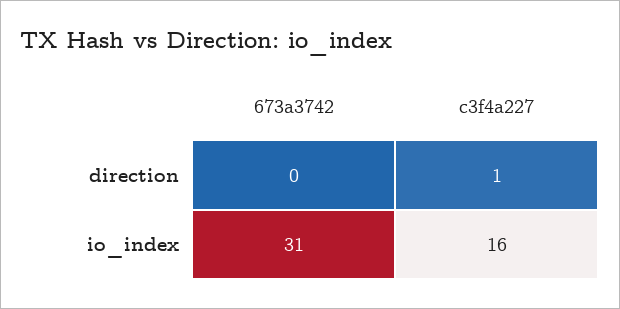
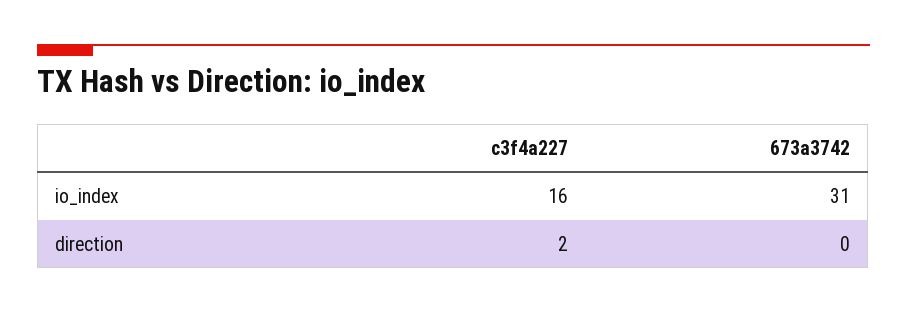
  {
    "673a3742": {
      "direction": 0,
      "io_index": 31
    },
    "c3f4a227": {
-     "direction": 1,
+     "direction": 2,
      "io_index": 16
    }
  }

